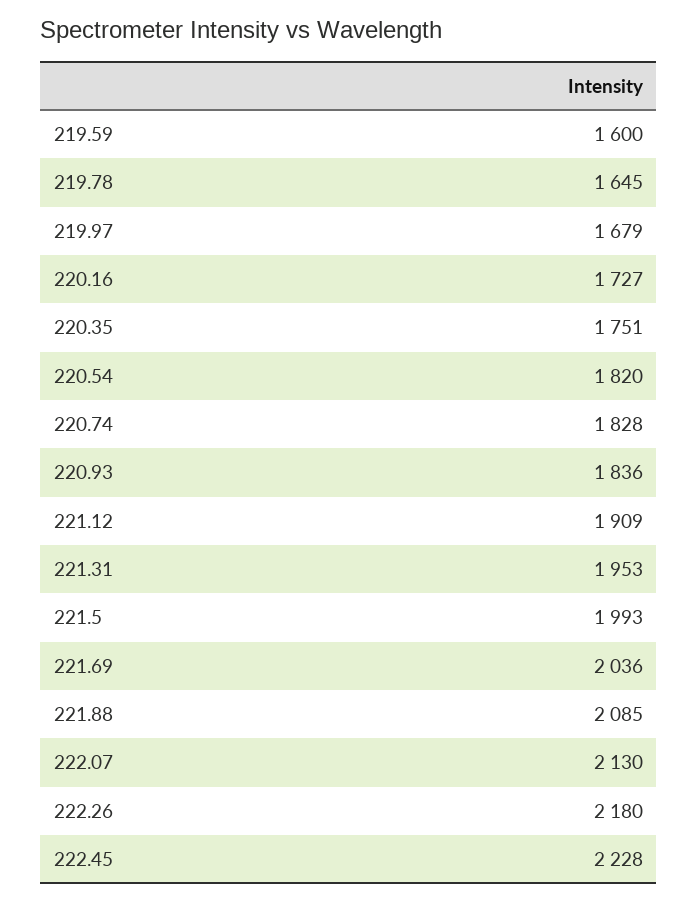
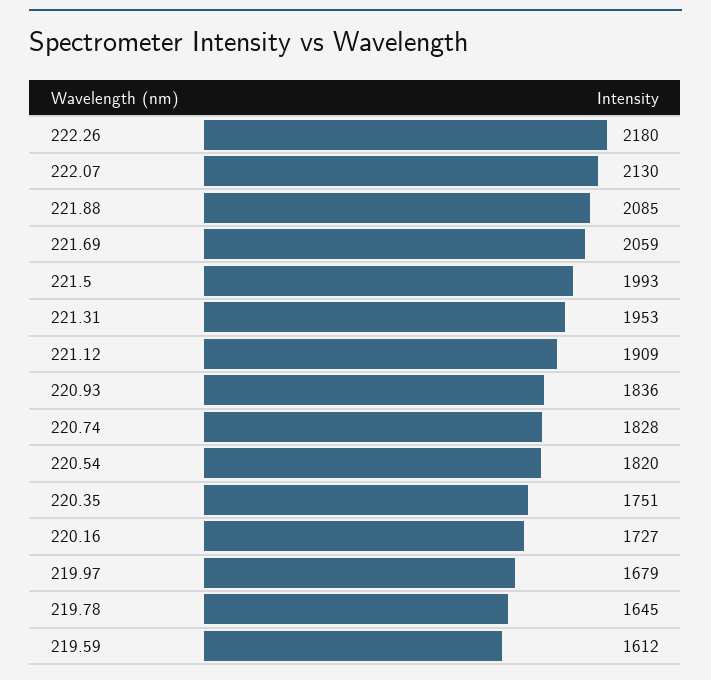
  {
-   "219.59": 1600,
+   "219.59": 1612,
    "219.78": 1645,
    "219.97": 1679,
    "220.16": 1727,
    "220.35": 1751,
    "220.54": 1820,
    "220.74": 1828,
    "220.93": 1836,
    "221.12": 1909,
    "221.31": 1953,
    "221.5": 1993,
-   "221.69": 2036,
+   "221.69": 2059,
    "221.88": 2085,
    "222.07": 2130,
-   "222.26": 2180,
+   "222.26": 2180
-   "222.45": 2228
  }

